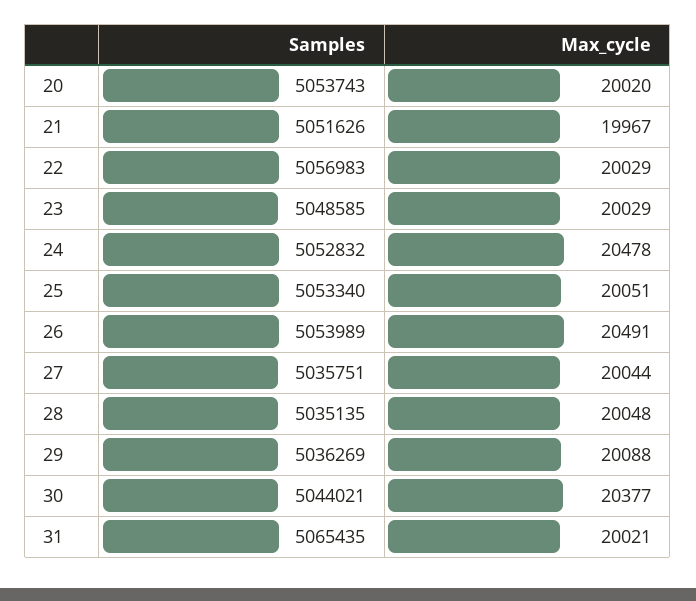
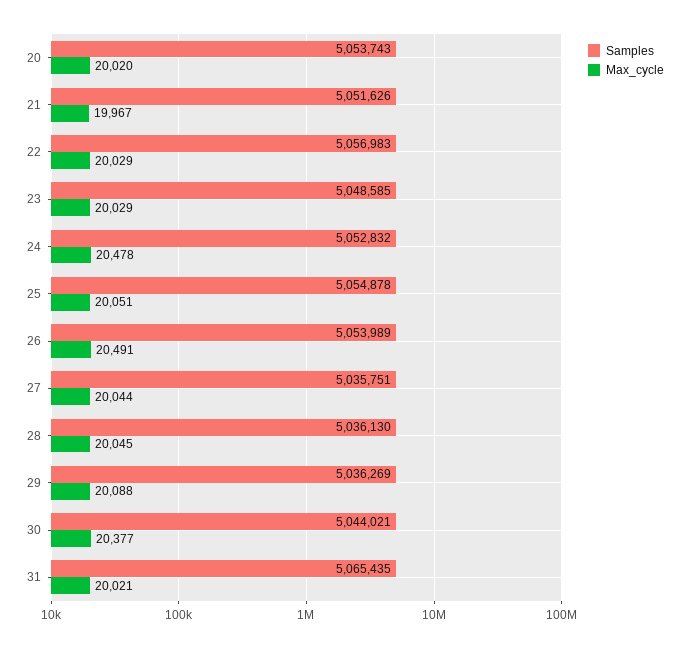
  {
    "Samples": {
      "20": 5053743,
      "21": 5051626,
      "22": 5056983,
      "23": 5048585,
      "24": 5052832,
-     "25": 5053340,
+     "25": 5054878,
      "26": 5053989,
      "27": 5035751,
-     "28": 5035135,
+     "28": 5036130,
      "29": 5036269,
      "30": 5044021,
      "31": 5065435
    },
    "Max_cycle": {
      "20": 20020,
      "21": 19967,
      "22": 20029,
      "23": 20029,
      "24": 20478,
      "25": 20051,
      "26": 20491,
      "27": 20044,
-     "28": 20048,
+     "28": 20045,
      "29": 20088,
      "30": 20377,
      "31": 20021
    }
  }

